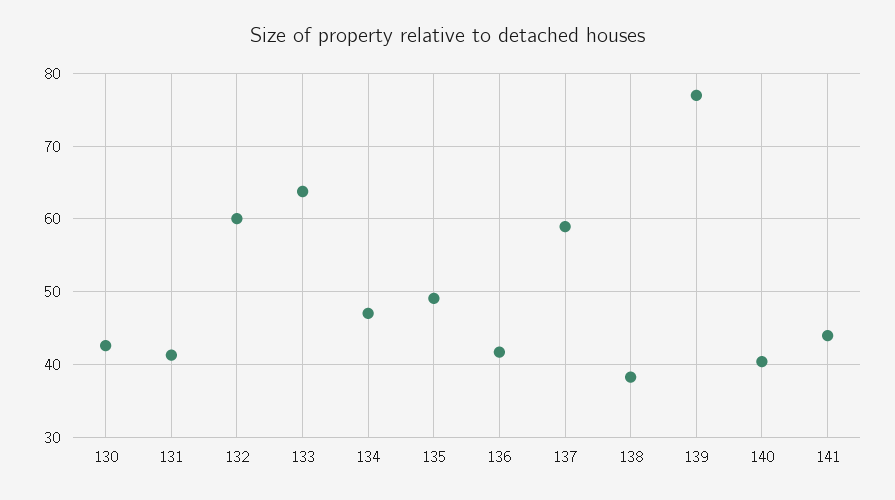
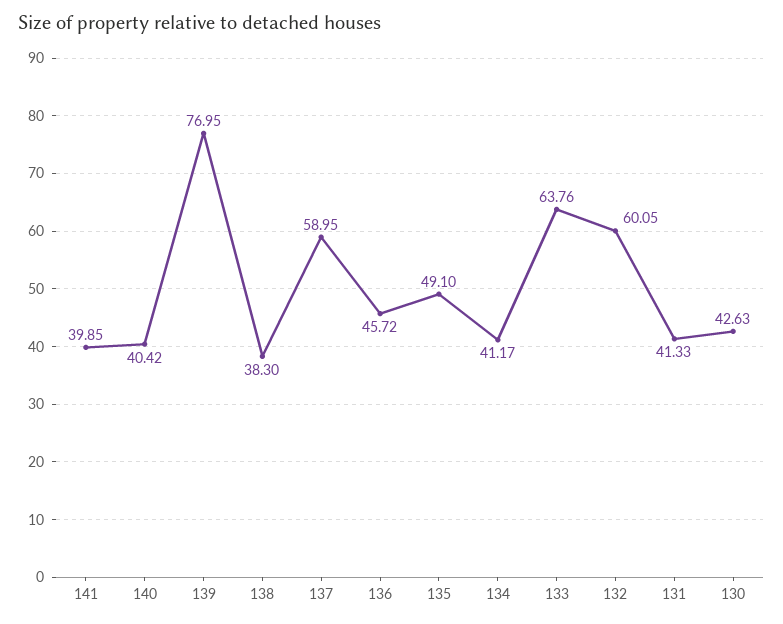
  {
    "130": 42.63,
    "131": 41.33,
    "132": 60.05,
    "133": 63.76,
-   "134": 47,
+   "134": 41.17,
    "135": 49.1,
-   "136": 42,
+   "136": 45.72,
    "137": 58.95,
    "138": 38.3,
    "139": 76.95,
    "140": 40.42,
-   "141": 44
+   "141": 39.85
  }

